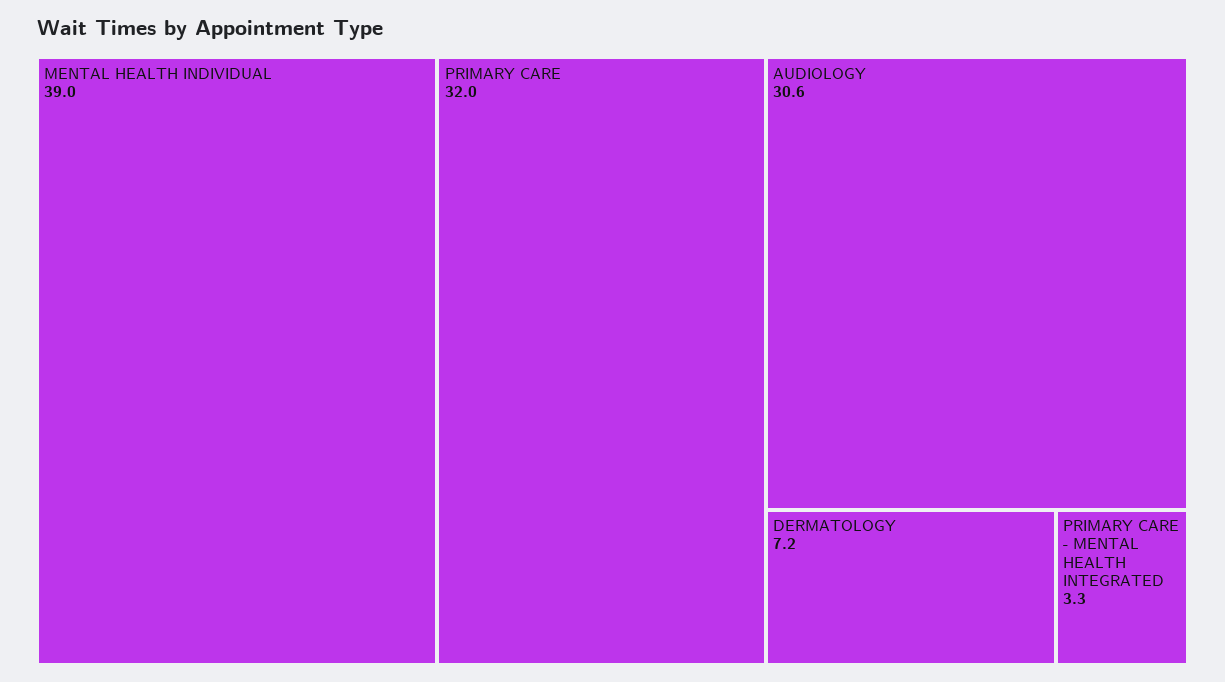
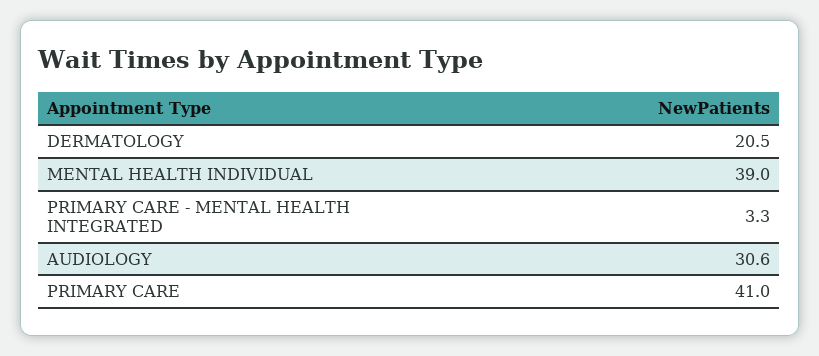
  {
    "MENTAL HEALTH INDIVIDUAL": 39,
-   "PRIMARY CARE": 32,
+   "PRIMARY CARE": 41,
    "AUDIOLOGY": 30.6,
-   "DERMATOLOGY": 7.2,
+   "DERMATOLOGY": 20.5,
    "PRIMARY CARE - MENTAL HEALTH INTEGRATED": 3.3
  }

